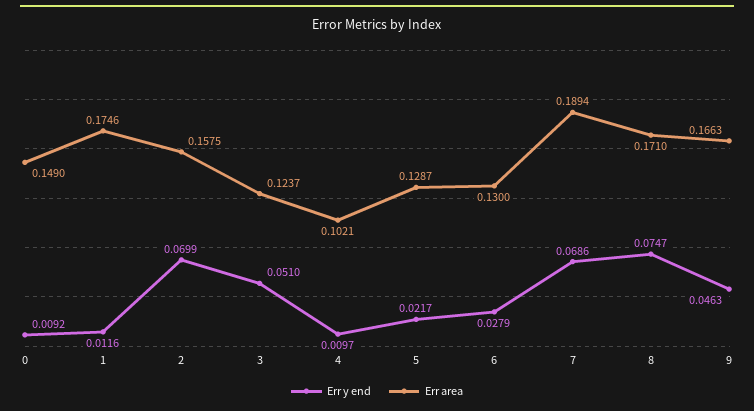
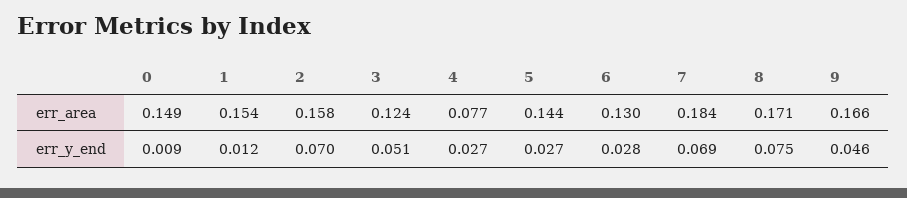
  {
    "Err y end": {
      "0": 0.0092,
      "1": 0.0116,
      "2": 0.0699,
      "3": 0.051,
-     "4": 0.0097,
+     "4": 0.027,
-     "5": 0.0217,
+     "5": 0.027,
      "6": 0.0279,
      "7": 0.0686,
      "8": 0.0747,
      "9": 0.0463
    },
    "Err area": {
      "0": 0.149,
-     "1": 0.1746,
+     "1": 0.154,
      "2": 0.1575,
      "3": 0.1237,
-     "4": 0.1021,
+     "4": 0.077,
-     "5": 0.1287,
+     "5": 0.144,
      "6": 0.13,
-     "7": 0.1894,
+     "7": 0.184,
      "8": 0.171,
      "9": 0.1663
    }
  }

